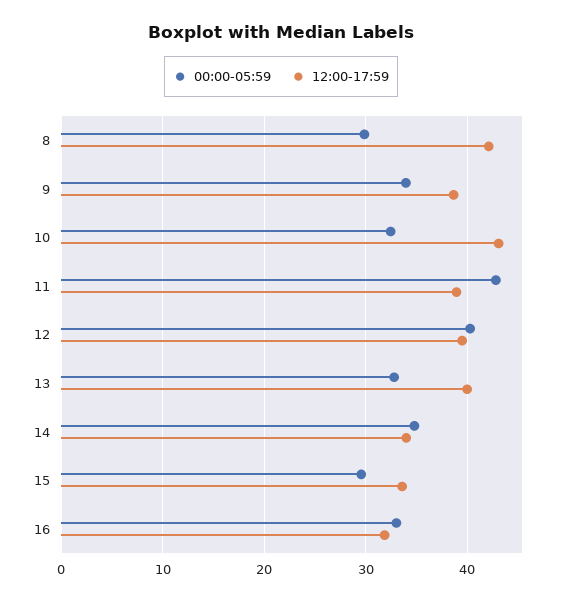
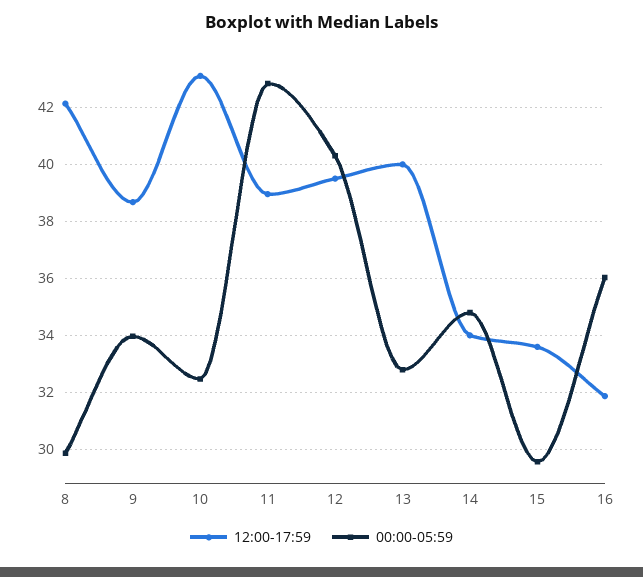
  {
    "00:00-05:59": {
      "8": 29.75,
      "9": 34,
      "10": 32.5,
      "11": 42.75,
      "12": 40.25,
      "13": 32.75,
      "14": 34.75,
      "15": 29.5,
-     "16": 33
+     "16": 36
    },
    "12:00-17:59": {
      "8": 42.25,
      "9": 38.75,
      "10": 43,
      "11": 39,
      "12": 39.5,
      "13": 40,
      "14": 34,
      "15": 33.5,
      "16": 31.75
    }
  }

